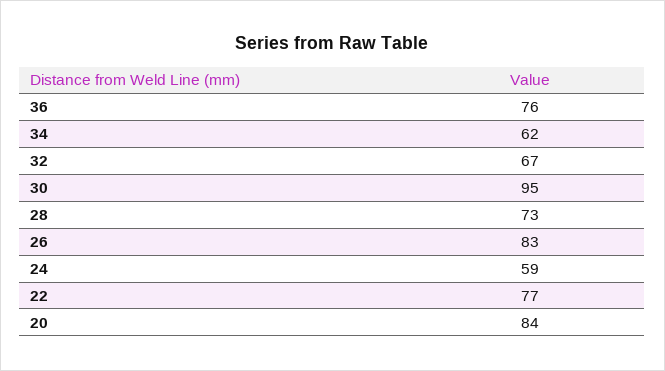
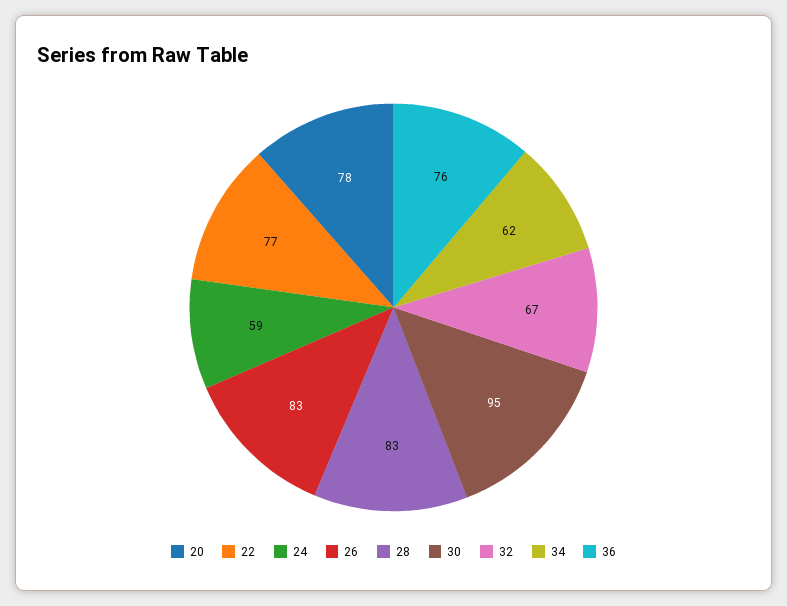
  {
    "36": 76,
    "34": 62,
    "32": 67,
    "30": 95,
-   "28": 73,
+   "28": 83,
    "26": 83,
    "24": 59,
    "22": 77,
-   "20": 84
+   "20": 78
  }

